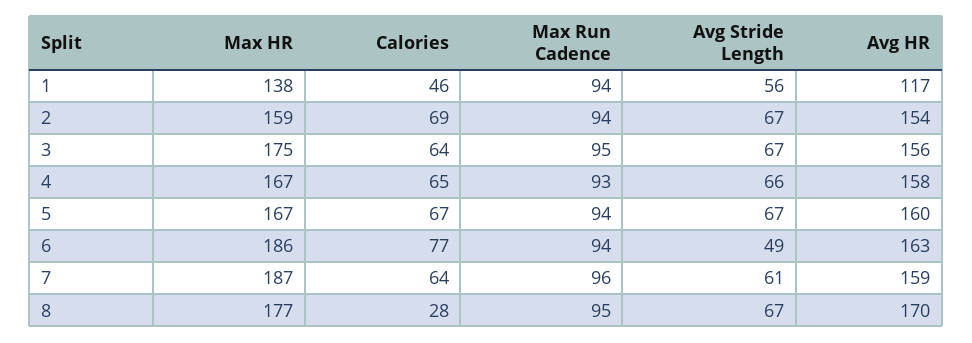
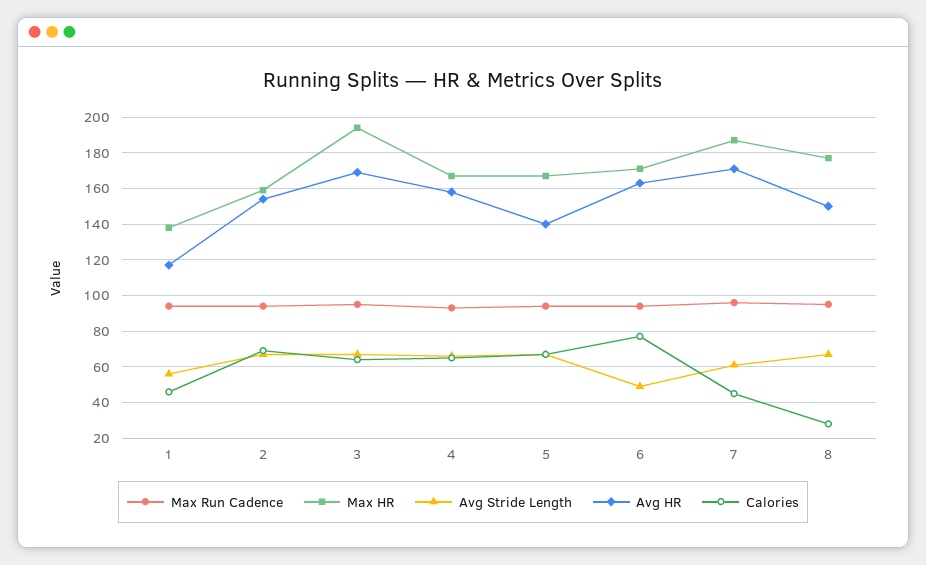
  {
    "Max HR": {
      "1": 138,
      "2": 159,
-     "3": 175,
+     "3": 195,
      "4": 167,
      "5": 167,
-     "6": 186,
+     "6": 170,
      "7": 187,
      "8": 177
    },
    "Calories": {
      "1": 46,
      "2": 69,
      "3": 64,
      "4": 65,
      "5": 67,
      "6": 77,
-     "7": 64,
+     "7": 45,
      "8": 28
    },
    "Max Run Cadence": {
      "1": 94,
      "2": 94,
      "3": 95,
      "4": 93,
      "5": 94,
      "6": 94,
      "7": 96,
      "8": 95
    },
    "Avg Stride Length": {
      "1": 56,
      "2": 67,
      "3": 67,
      "4": 66,
      "5": 67,
      "6": 49,
      "7": 61,
      "8": 67
    },
    "Avg HR": {
      "1": 117,
      "2": 154,
-     "3": 156,
+     "3": 170,
      "4": 158,
-     "5": 160,
+     "5": 140,
      "6": 163,
-     "7": 159,
+     "7": 170,
-     "8": 170
+     "8": 150
    }
  }

